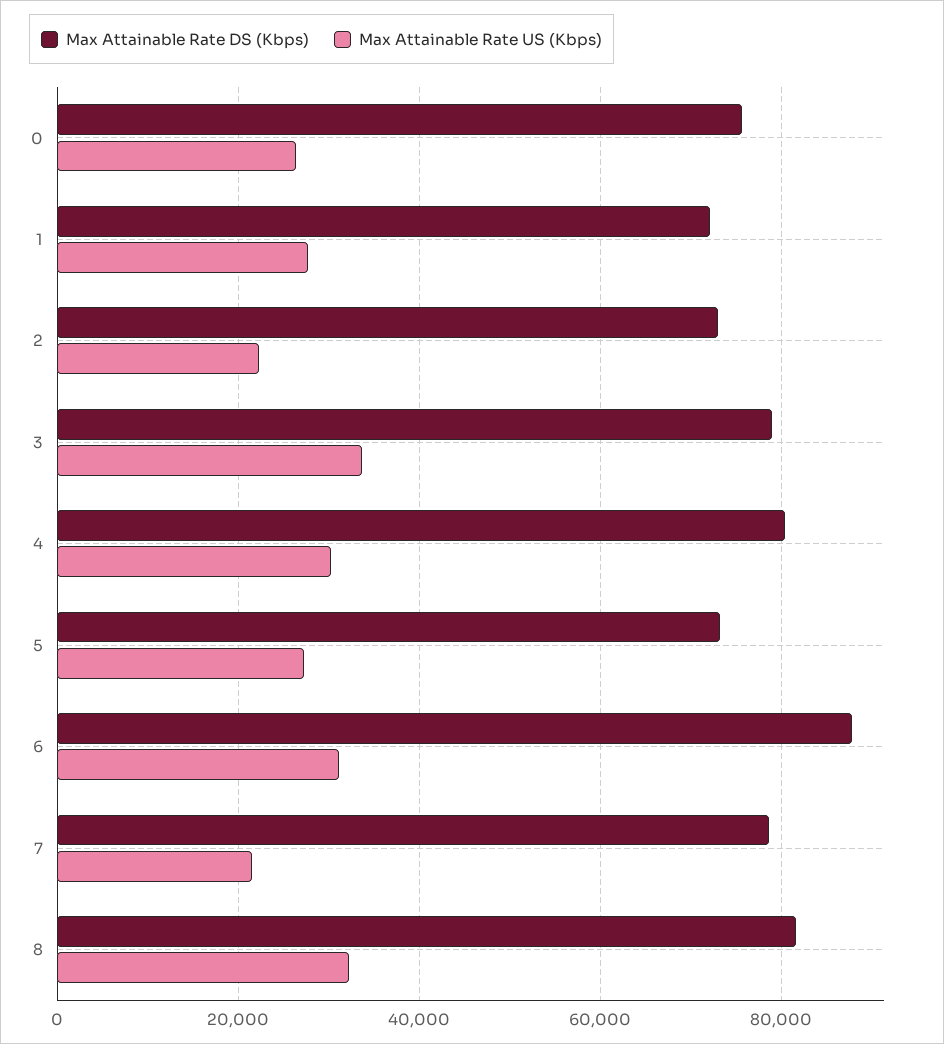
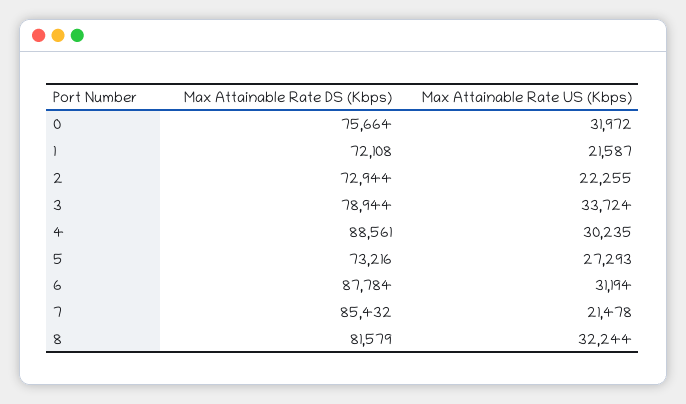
  {
    "Max Attainable Rate DS (Kbps)": {
      "0": 75664,
      "1": 72108,
      "2": 72944,
      "3": 78944,
-     "4": 80000,
+     "4": 88561,
      "5": 73216,
      "6": 87784,
-     "7": 78000,
+     "7": 85432,
      "8": 81579
    },
    "Max Attainable Rate US (Kbps)": {
-     "0": 26000,
+     "0": 31972,
-     "1": 28000,
+     "1": 21587,
      "2": 22255,
      "3": 33724,
      "4": 30235,
      "5": 27293,
      "6": 31194,
      "7": 21478,
      "8": 32244
    }
  }

